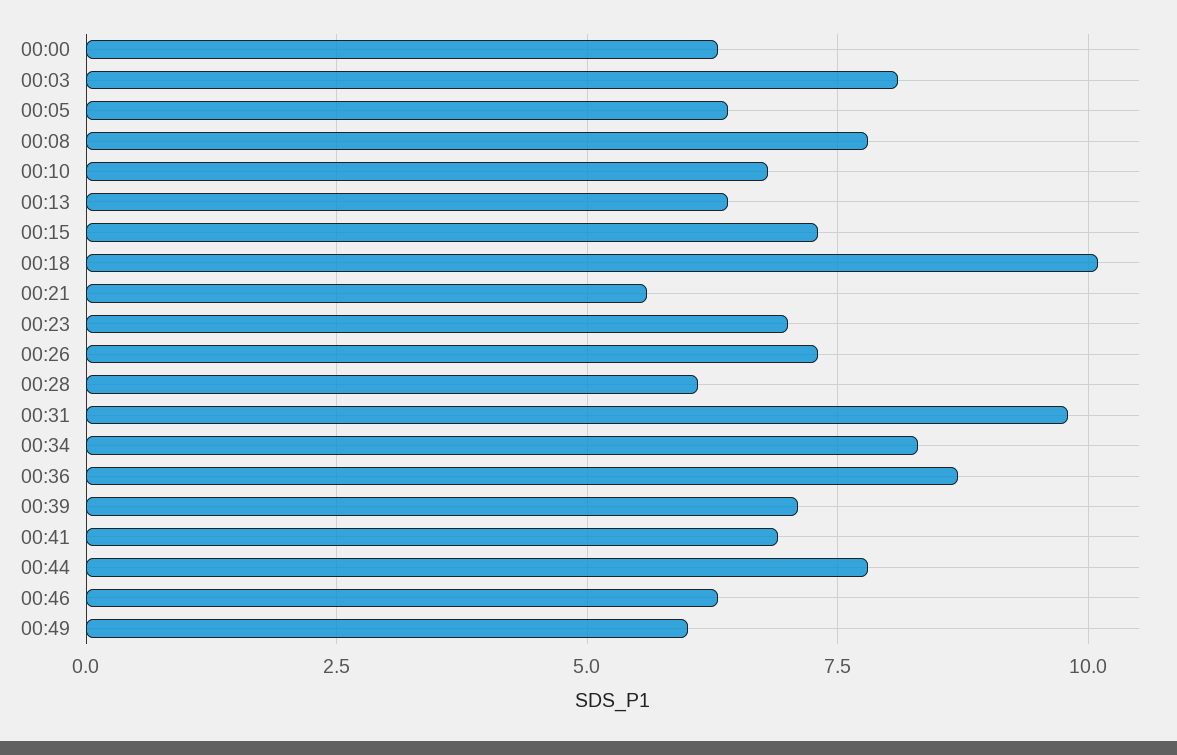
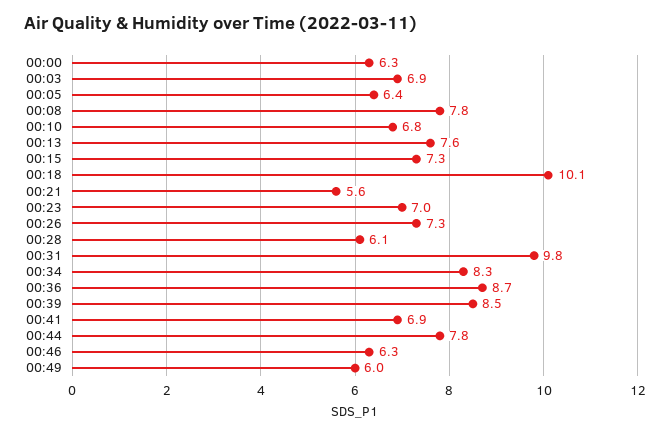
  {
    "00:00": 6.3,
-   "00:03": 8,
+   "00:03": 6.9,
    "00:05": 6.4,
    "00:08": 7.8,
    "00:10": 6.8,
-   "00:13": 6.5,
+   "00:13": 7.6,
    "00:15": 7.3,
    "00:18": 10.1,
    "00:21": 5.6,
    "00:23": 7,
    "00:26": 7.3,
    "00:28": 6.1,
    "00:31": 9.8,
    "00:34": 8.3,
    "00:36": 8.7,
-   "00:39": 7,
+   "00:39": 8.5,
    "00:41": 6.9,
    "00:44": 7.8,
    "00:46": 6.3,
    "00:49": 6
  }

